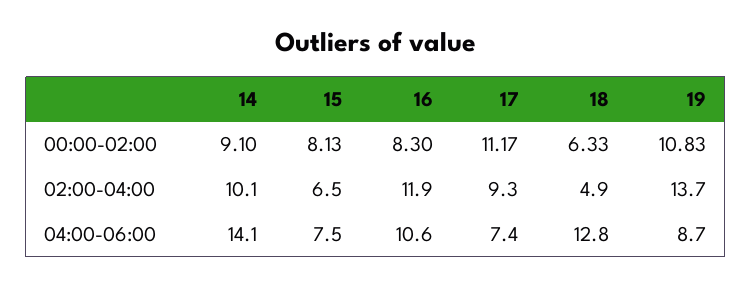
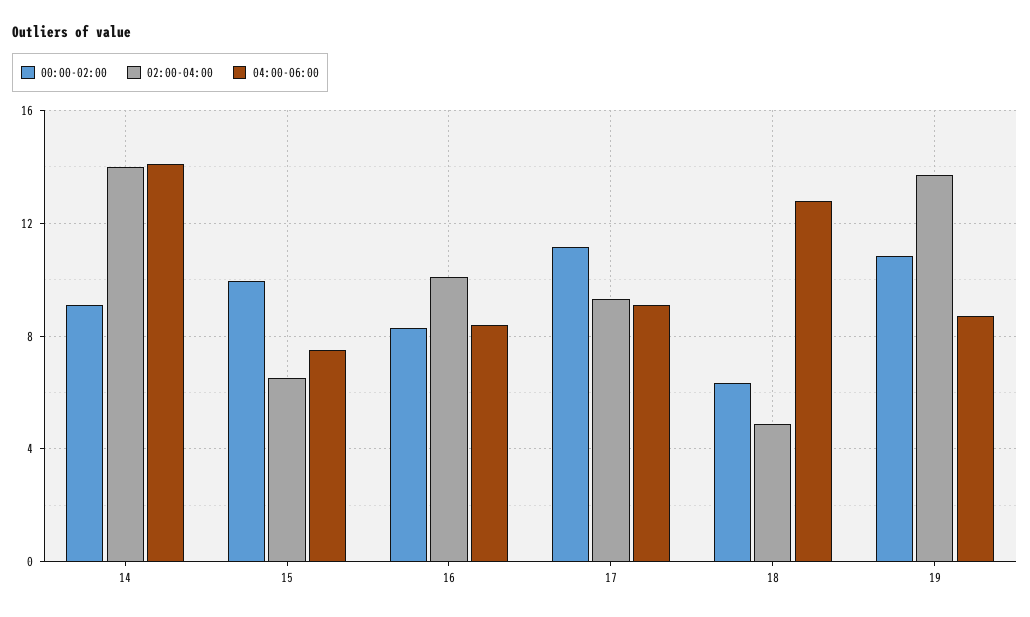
  {
    "00:00-02:00": {
      "14": 9.1,
-     "15": 8.13,
+     "15": 10,
      "16": 8.3,
      "17": 11.17,
      "18": 6.33,
      "19": 10.83
    },
    "02:00-04:00": {
-     "14": 10.1,
+     "14": 14,
      "15": 6.5,
-     "16": 11.9,
+     "16": 10,
      "17": 9.3,
      "18": 4.9,
      "19": 13.7
    },
    "04:00-06:00": {
      "14": 14.1,
      "15": 7.5,
-     "16": 10.6,
+     "16": 8.5,
-     "17": 7.4,
+     "17": 9,
      "18": 12.8,
      "19": 8.7
    }
  }

